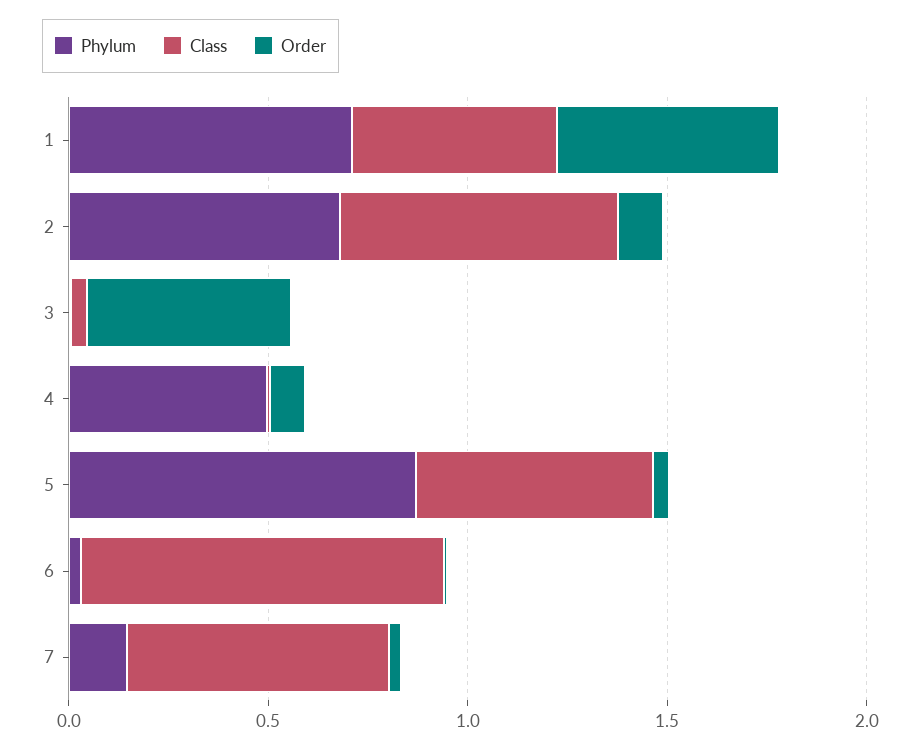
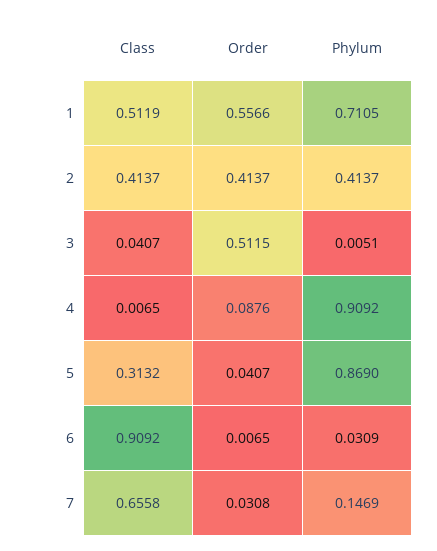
  {
    "Phylum": {
      "1": 0.7105,
-     "2": 0.7,
+     "2": 0.4137,
      "3": 0.0051,
-     "4": 0.5,
+     "4": 0.9092,
      "5": 0.869,
      "6": 0.0309,
      "7": 0.1469
    },
    "Class": {
      "1": 0.5119,
-     "2": 0.7,
+     "2": 0.4137,
      "3": 0.0407,
      "4": 0.0065,
-     "5": 0.6,
+     "5": 0.3132,
      "6": 0.9092,
      "7": 0.6558
    },
    "Order": {
      "1": 0.5566,
-     "2": 0.1,
+     "2": 0.4137,
      "3": 0.5115,
      "4": 0.0876,
      "5": 0.0407,
      "6": 0.0065,
      "7": 0.0308
    }
  }

